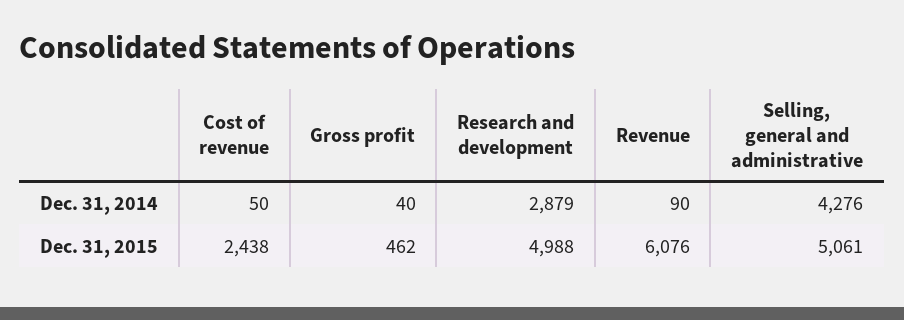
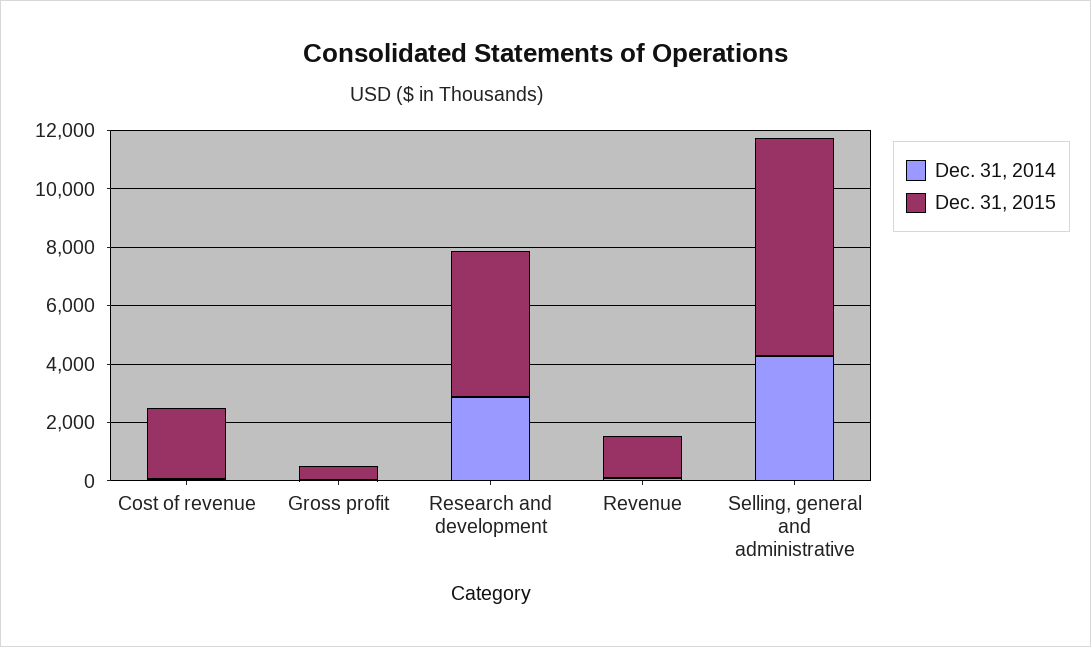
  {
    "Dec. 31, 2014": {
      "Cost of revenue": 50,
      "Gross profit": 40,
      "Research and development": 2879,
      "Revenue": 90,
      "Selling, general and administrative": 4276
    },
    "Dec. 31, 2015": {
      "Cost of revenue": 2438,
      "Gross profit": 462,
      "Research and development": 4988,
-     "Revenue": 6076,
+     "Revenue": 1500,
-     "Selling, general and administrative": 5061
+     "Selling, general and administrative": 7500
    }
  }

